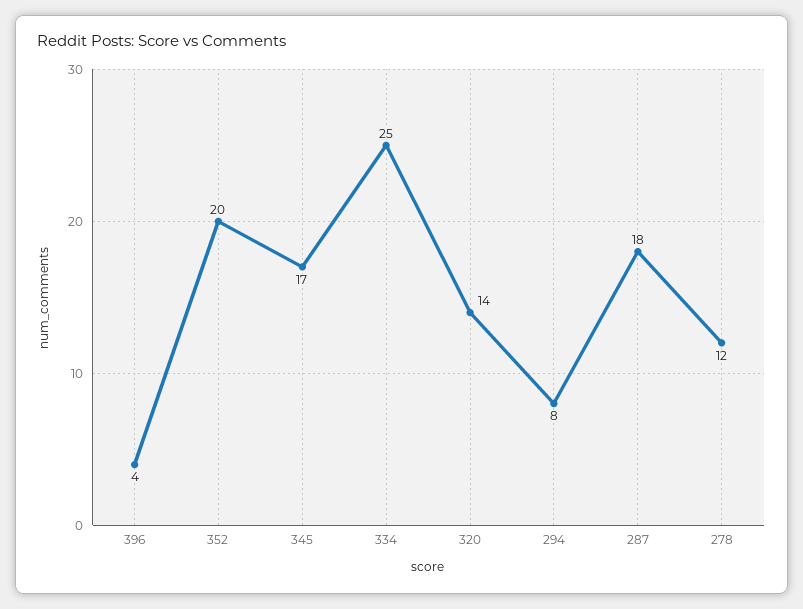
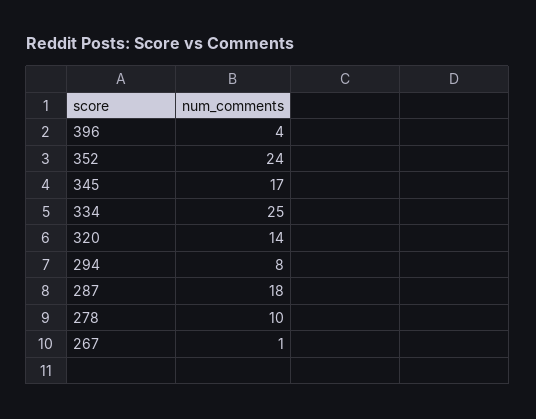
  {
    "396": 4,
-   "352": 20,
+   "352": 24,
    "345": 17,
    "334": 25,
    "320": 14,
    "294": 8,
    "287": 18,
-   "278": 12
+   "278": 10,
+   "267": 1
  }

